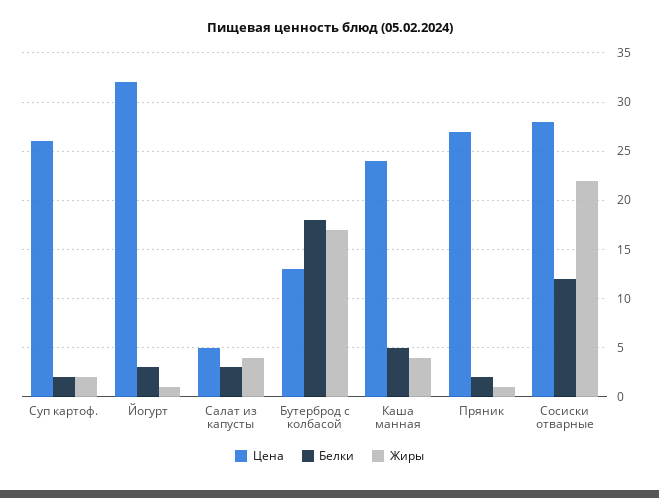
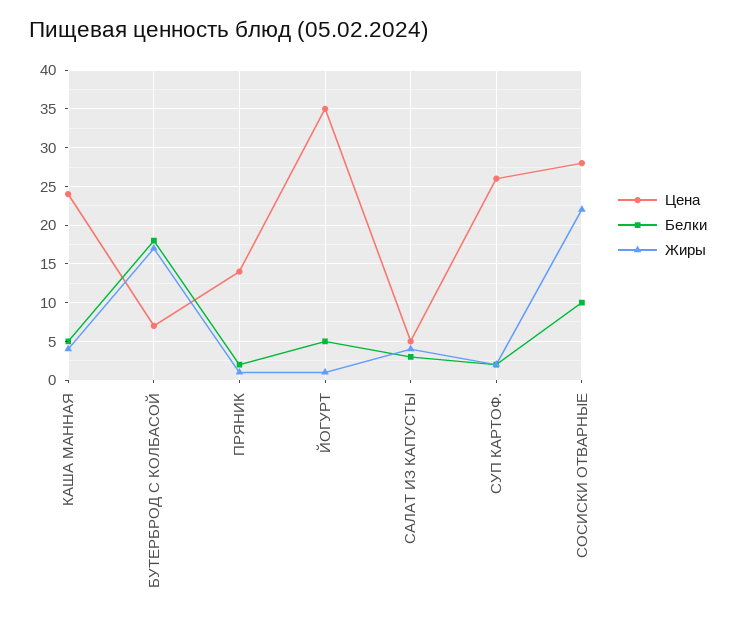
  {
    "Цена": {
      "Суп картоф.": 26,
-     "Йогурт": 32,
+     "Йогурт": 35,
      "Салат из капусты": 5,
-     "Бутерброд с колбасой": 13,
+     "Бутерброд с колбасой": 7,
      "Каша манная": 24,
-     "Пряник": 27,
+     "Пряник": 14,
      "Сосиски отварные": 28
    },
    "Белки": {
      "Суп картоф.": 2,
-     "Йогурт": 3,
+     "Йогурт": 5,
      "Салат из капусты": 3,
      "Бутерброд с колбасой": 18,
      "Каша манная": 5,
      "Пряник": 2,
-     "Сосиски отварные": 12
+     "Сосиски отварные": 10
    },
    "Жиры": {
      "Суп картоф.": 2,
      "Йогурт": 1,
      "Салат из капусты": 4,
      "Бутерброд с колбасой": 17,
      "Каша манная": 4,
      "Пряник": 1,
      "Сосиски отварные": 22
    }
  }

